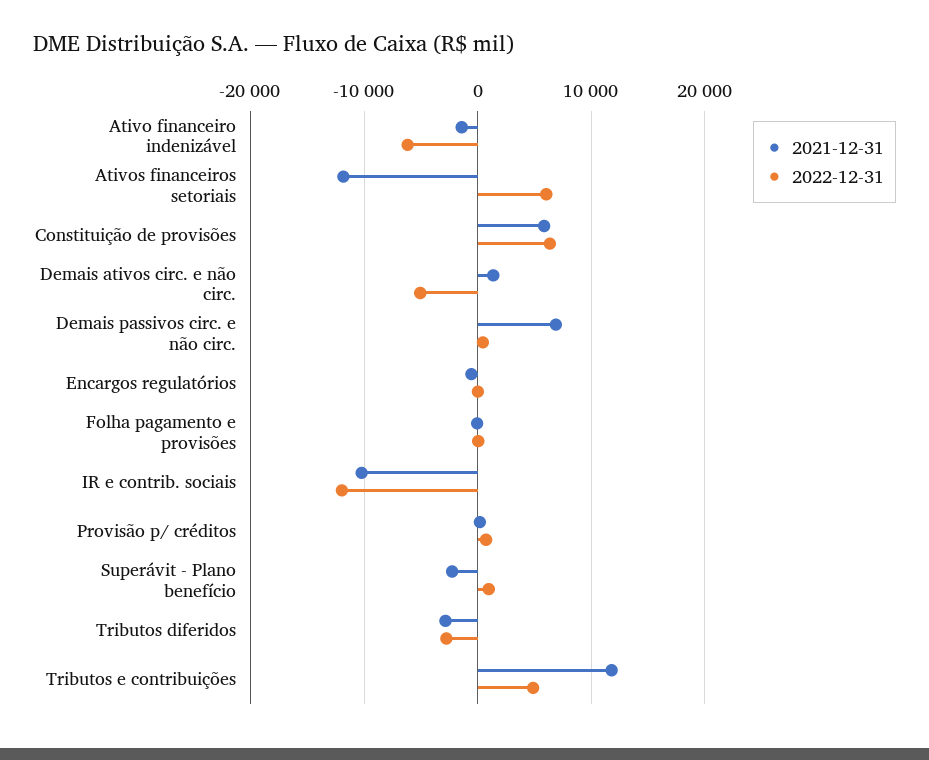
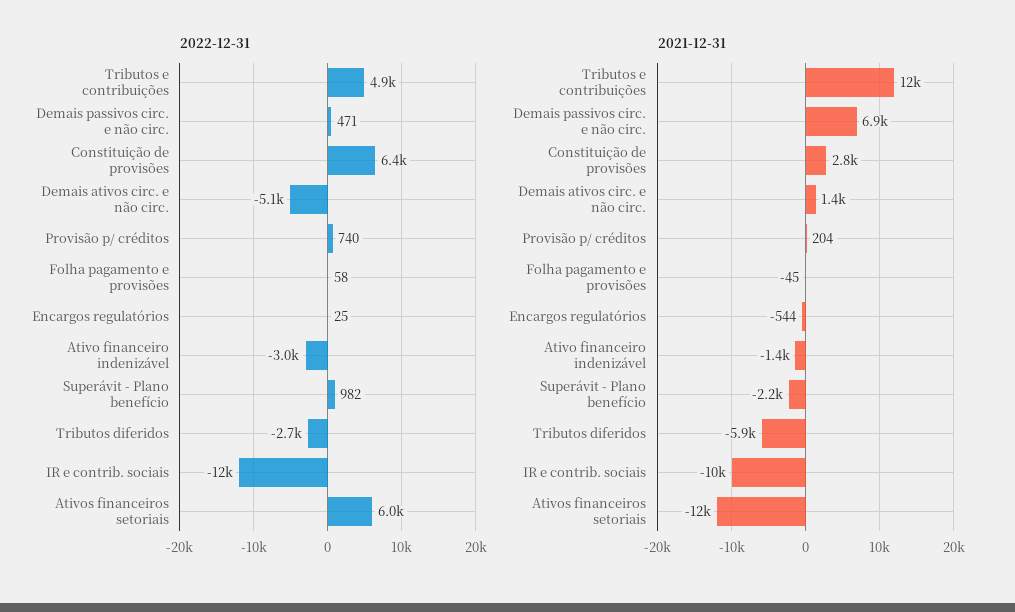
  {
    "2021-12-31": {
      "Ativo financeiro indenizável": -1400,
      "Ativos financeiros setoriais": -12000,
-     "Constituição de provisões": 6000,
+     "Constituição de provisões": 2800,
      "Demais ativos circ. e não circ.": 1400,
      "Demais passivos circ. e não circ.": 6900,
      "Encargos regulatórios": -544,
      "Folha pagamento e provisões": -45,
      "IR e contrib. sociais": -10000,
      "Provisão p/ créditos": 204,
      "Superávit - Plano benefício": -2200,
-     "Tributos diferidos": -3000,
+     "Tributos diferidos": -5900,
      "Tributos e contribuições": 12000
    },
    "2022-12-31": {
-     "Ativo financeiro indenizável": -6000,
+     "Ativo financeiro indenizável": -3000,
      "Ativos financeiros setoriais": 6000,
      "Constituição de provisões": 6400,
      "Demais ativos circ. e não circ.": -5100,
      "Demais passivos circ. e não circ.": 471,
      "Encargos regulatórios": 25,
      "Folha pagamento e provisões": 58,
      "IR e contrib. sociais": -12000,
      "Provisão p/ créditos": 740,
      "Superávit - Plano benefício": 982,
      "Tributos diferidos": -2700,
      "Tributos e contribuições": 4900
    }
  }

